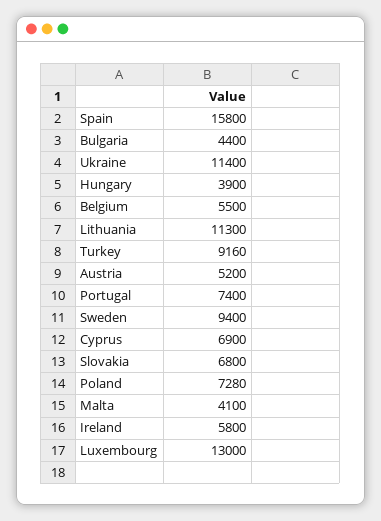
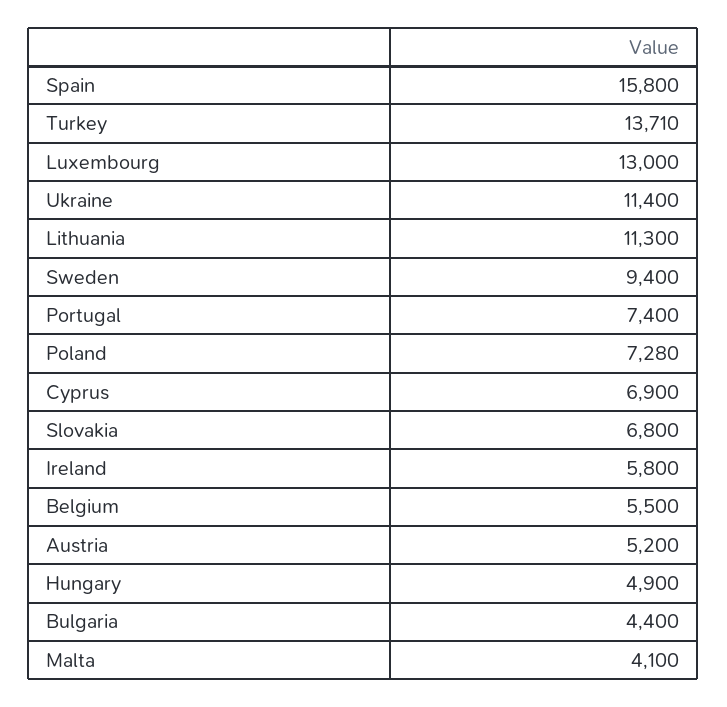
  {
    "Spain": 15800,
    "Bulgaria": 4400,
    "Ukraine": 11400,
-   "Hungary": 3900,
+   "Hungary": 4900,
    "Belgium": 5500,
    "Lithuania": 11300,
-   "Turkey": 9160,
+   "Turkey": 13710,
    "Austria": 5200,
    "Portugal": 7400,
    "Sweden": 9400,
    "Cyprus": 6900,
    "Slovakia": 6800,
    "Poland": 7280,
    "Malta": 4100,
    "Ireland": 5800,
    "Luxembourg": 13000
  }

